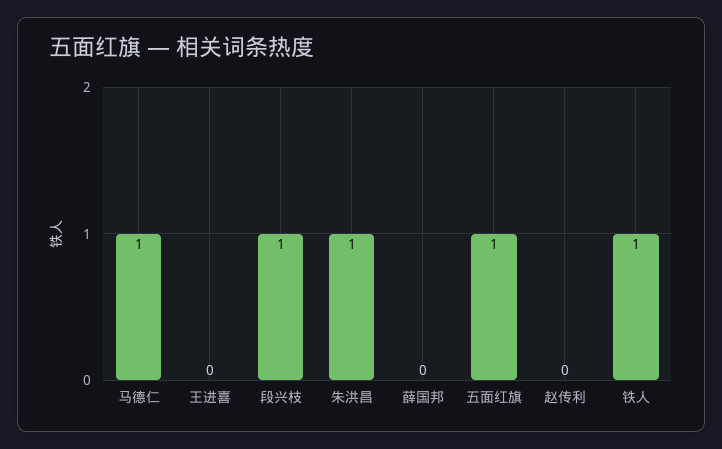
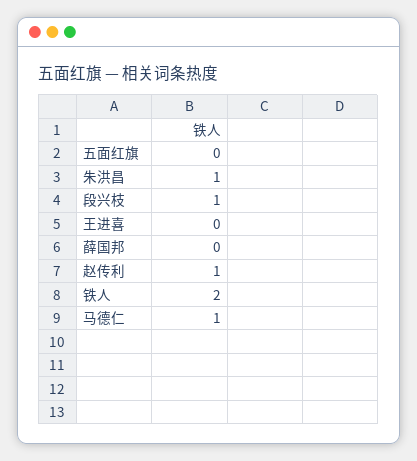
  {
    "马德仁": 1,
    "王进喜": 0,
    "段兴枝": 1,
    "朱洪昌": 1,
    "薛国邦": 0,
-   "五面红旗": 1,
+   "五面红旗": 0,
-   "赵传利": 0,
+   "赵传利": 1,
-   "铁人": 1
+   "铁人": 2
  }

